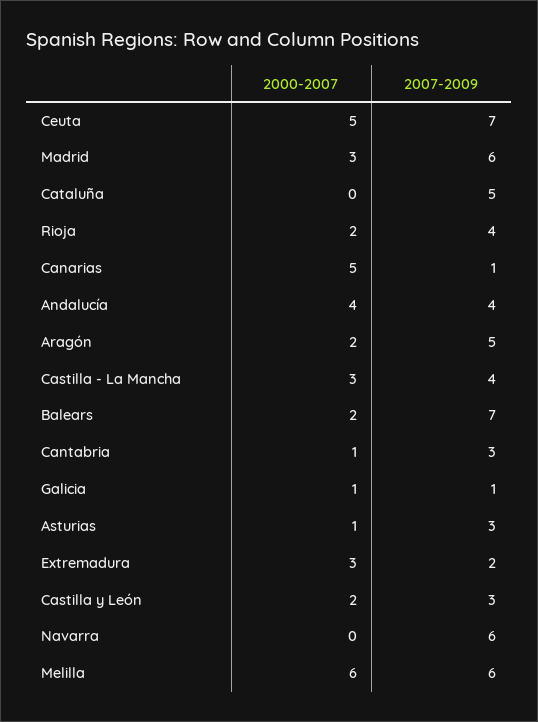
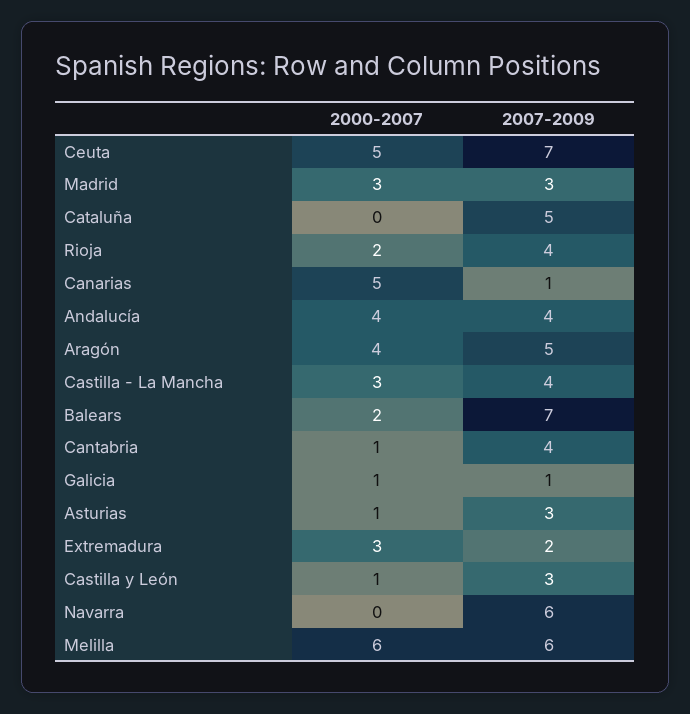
  {
    "2000-2007": {
      "Ceuta": 5,
      "Madrid": 3,
      "Cataluña": 0,
      "Rioja": 2,
      "Canarias": 5,
      "Andalucía": 4,
-     "Aragón": 2,
+     "Aragón": 4,
      "Castilla - La Mancha": 3,
      "Balears": 2,
      "Cantabria": 1,
      "Galicia": 1,
      "Asturias": 1,
      "Extremadura": 3,
-     "Castilla y León": 2,
+     "Castilla y León": 1,
      "Navarra": 0,
      "Melilla": 6
    },
    "2007-2009": {
      "Ceuta": 7,
-     "Madrid": 6,
+     "Madrid": 3,
      "Cataluña": 5,
      "Rioja": 4,
      "Canarias": 1,
      "Andalucía": 4,
      "Aragón": 5,
      "Castilla - La Mancha": 4,
      "Balears": 7,
-     "Cantabria": 3,
+     "Cantabria": 4,
      "Galicia": 1,
      "Asturias": 3,
      "Extremadura": 2,
      "Castilla y León": 3,
      "Navarra": 6,
      "Melilla": 6
    }
  }

